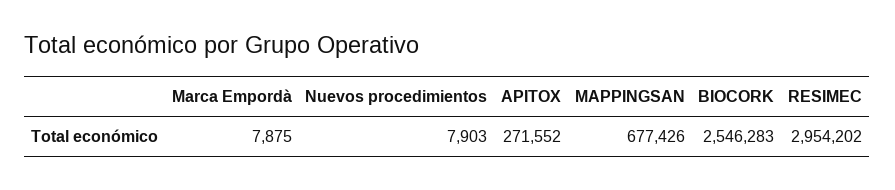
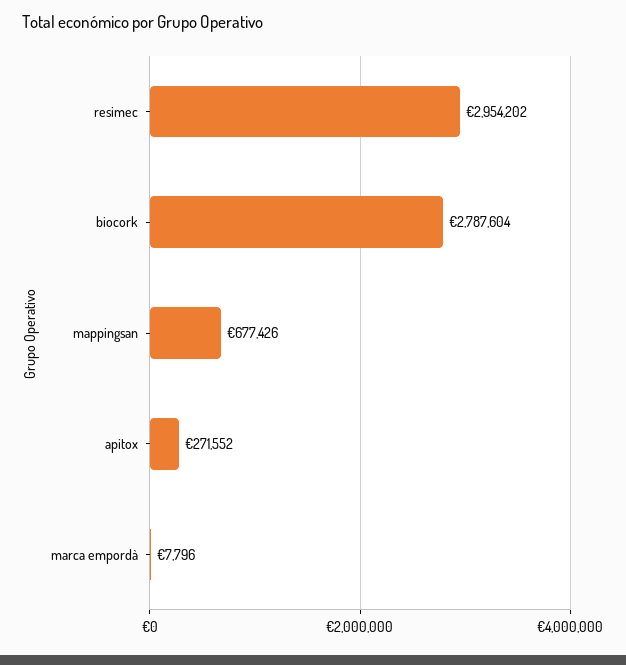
  {
-   "Marca Empordà": 7875,
+   "Marca Empordà": 7796,
-   "Nuevos procedimientos": 7903,
    "APITOX": 271552,
    "MAPPINGSAN": 677426,
-   "BIOCORK": 2546283,
+   "BIOCORK": 2787604,
    "RESIMEC": 2954202
  }

